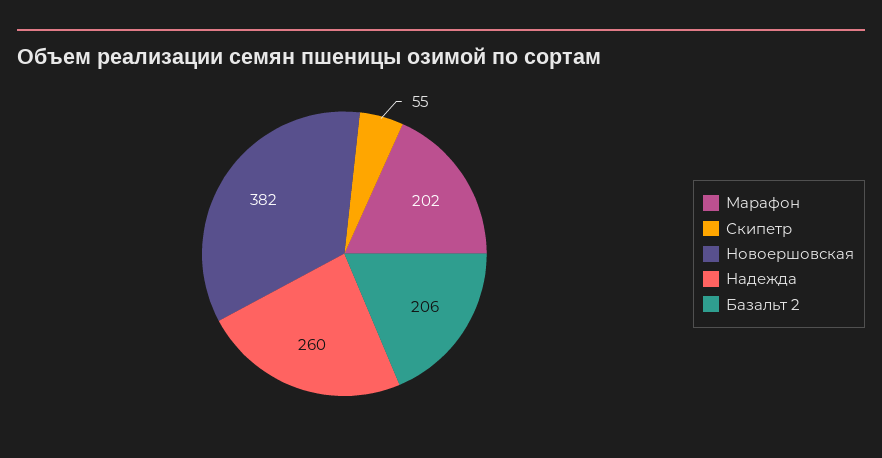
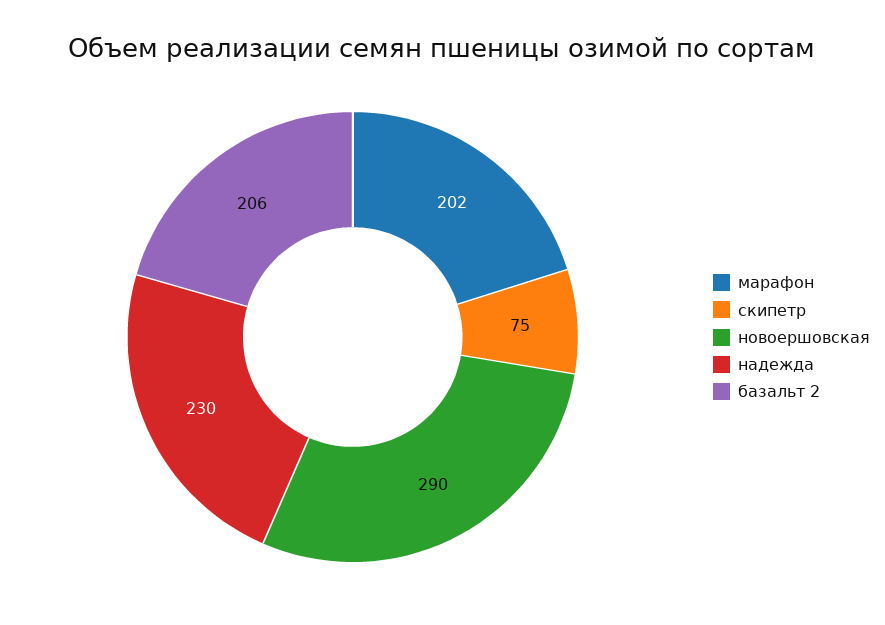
  {
    "Марафон": 202,
-   "Скипетр": 55,
+   "Скипетр": 75,
-   "Новоершовская": 382,
+   "Новоершовская": 290,
-   "Надежда": 260,
+   "Надежда": 230,
    "Базальт 2": 206
  }

